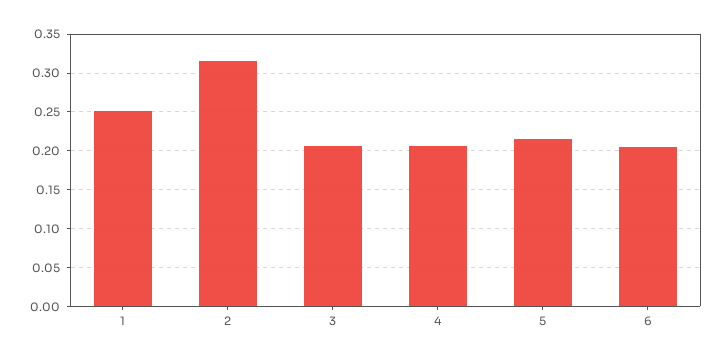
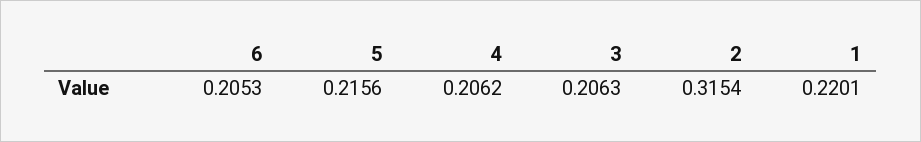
  {
-   "1": 0.25,
+   "1": 0.2201,
    "2": 0.3154,
    "3": 0.2063,
    "4": 0.2062,
    "5": 0.2156,
    "6": 0.2053
  }

